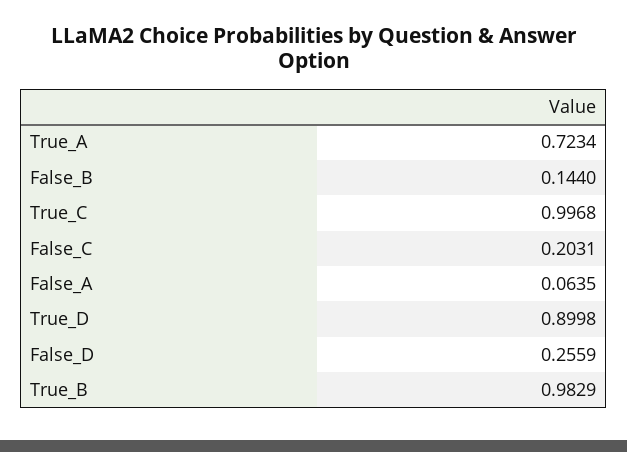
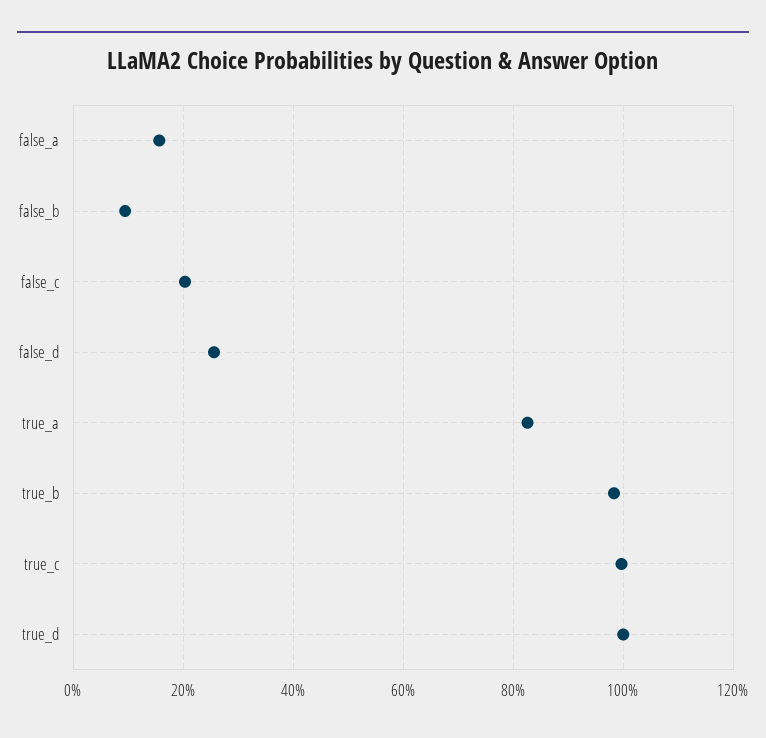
  {
-   "True_A": 0.7234,
+   "True_A": 0.82,
-   "False_B": 0.144,
+   "False_B": 0.1,
    "True_C": 0.9968,
    "False_C": 0.2031,
-   "False_A": 0.0635,
+   "False_A": 0.16,
-   "True_D": 0.8998,
+   "True_D": 1,
    "False_D": 0.2559,
    "True_B": 0.9829
  }

